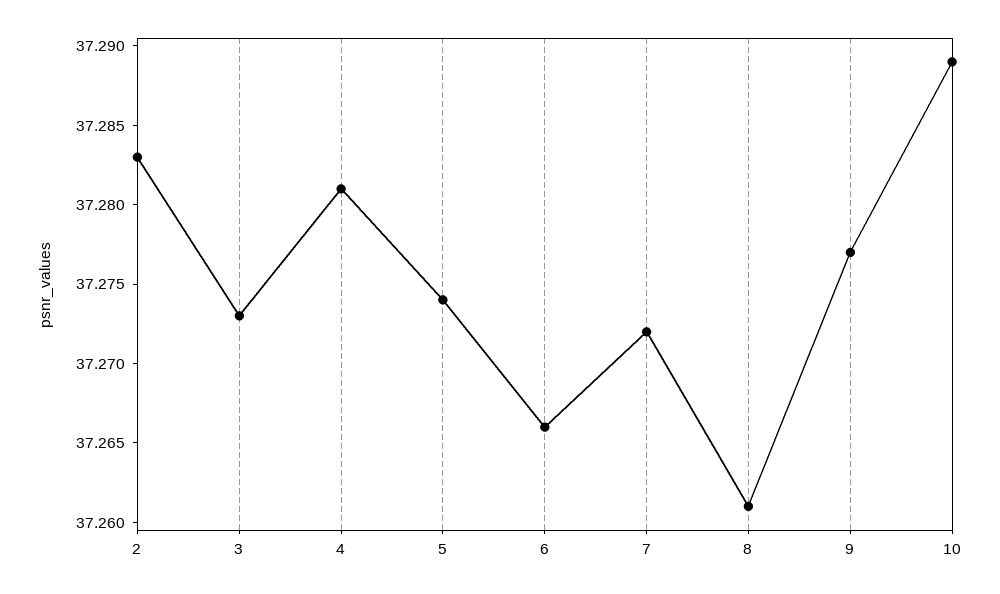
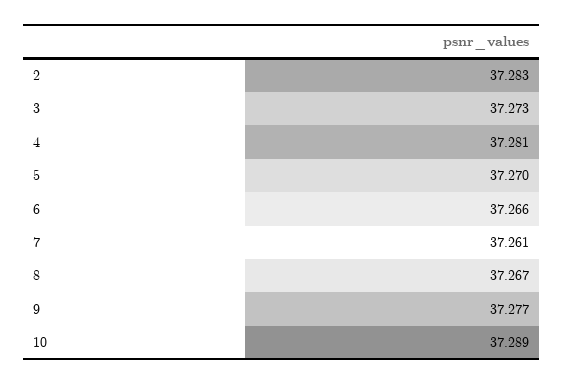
  {
    "2": 37.283,
    "3": 37.273,
    "4": 37.281,
-   "5": 37.274,
+   "5": 37.27,
    "6": 37.266,
-   "7": 37.272,
+   "7": 37.261,
-   "8": 37.261,
+   "8": 37.267,
    "9": 37.277,
    "10": 37.289
  }

